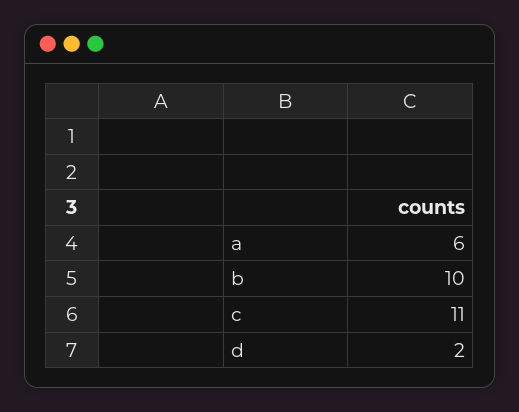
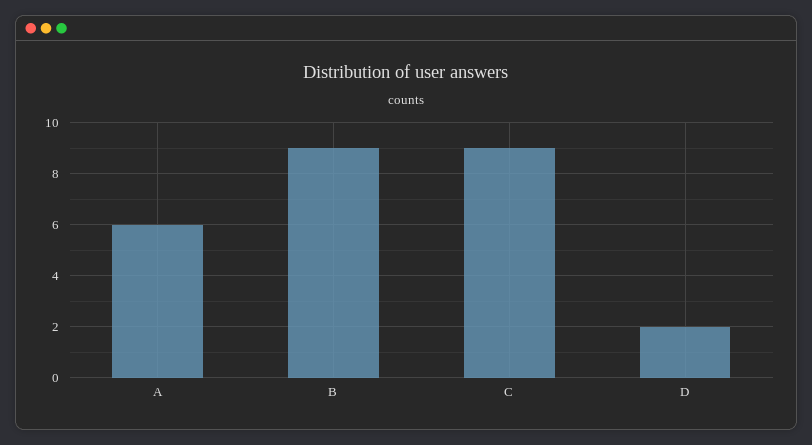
  {
    "a": 6,
-   "b": 10,
+   "b": 9,
-   "c": 11,
+   "c": 9,
    "d": 2
  }

